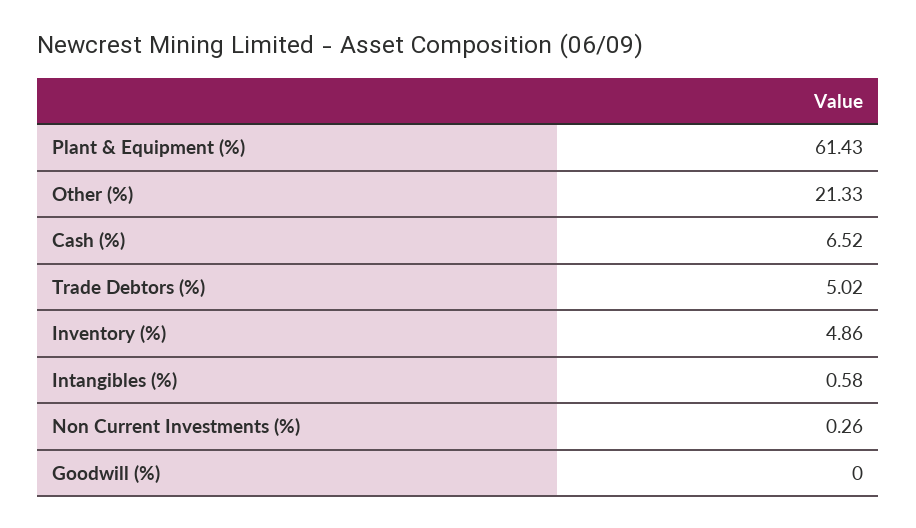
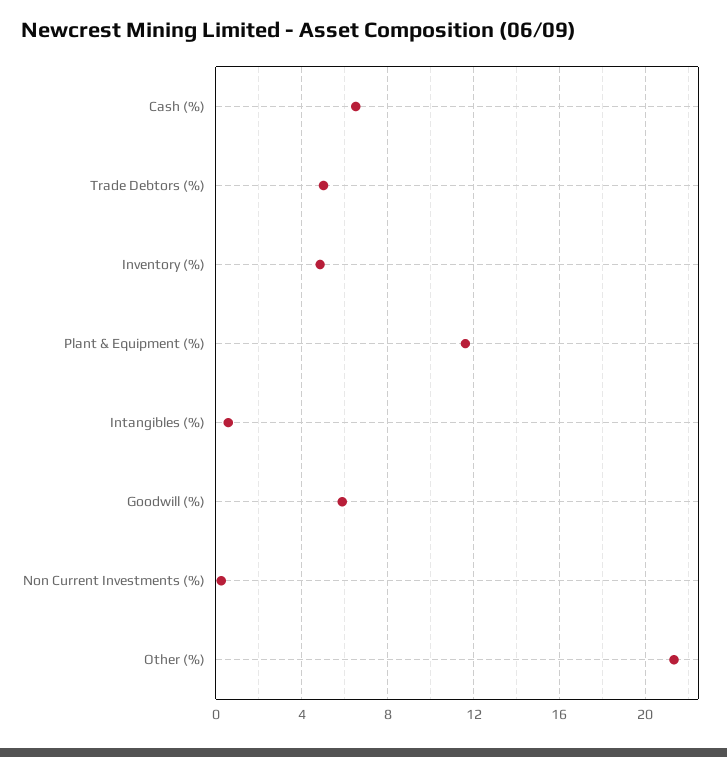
  {
-   "Plant & Equipment (%)": 61.43,
+   "Plant & Equipment (%)": 11.5,
    "Other (%)": 21.33,
    "Cash (%)": 6.52,
    "Trade Debtors (%)": 5.02,
    "Inventory (%)": 4.86,
    "Intangibles (%)": 0.58,
    "Non Current Investments (%)": 0.26,
-   "Goodwill (%)": 0
+   "Goodwill (%)": 6
  }

